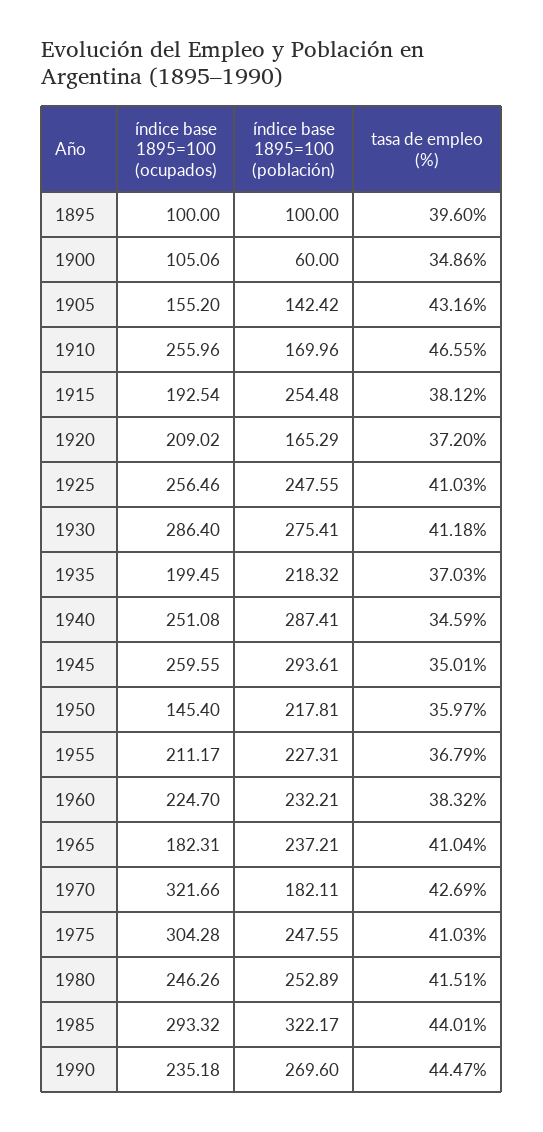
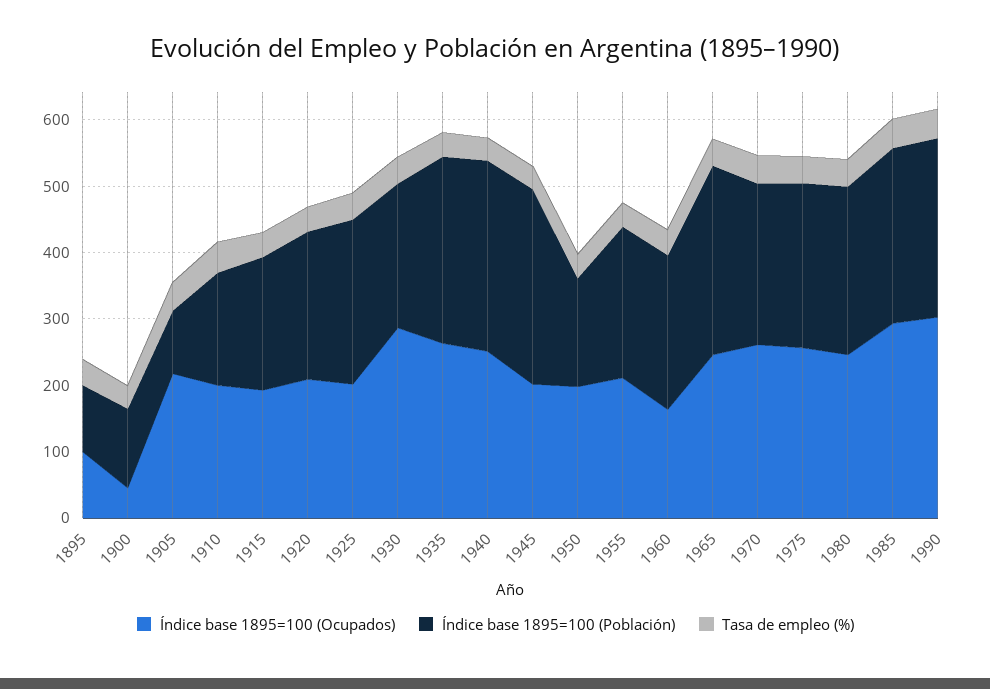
  {
    "índice base 1895=100 (ocupados)": {
      "1895": 100,
-     "1900": 105.06,
+     "1900": 40,
-     "1905": 155.2,
+     "1905": 220,
-     "1910": 255.96,
+     "1910": 200,
      "1915": 192.54,
      "1920": 209.02,
-     "1925": 256.46,
+     "1925": 200,
      "1930": 286.4,
-     "1935": 199.45,
+     "1935": 260,
      "1940": 251.08,
-     "1945": 259.55,
+     "1945": 200,
-     "1950": 145.4,
+     "1950": 200,
      "1955": 211.17,
-     "1960": 224.7,
+     "1960": 160,
-     "1965": 182.31,
+     "1965": 240,
-     "1970": 321.66,
+     "1970": 260,
-     "1975": 304.28,
+     "1975": 260,
      "1980": 246.26,
      "1985": 293.32,
-     "1990": 235.18
+     "1990": 300
    },
    "índice base 1895=100 (población)": {
      "1895": 100,
-     "1900": 60,
+     "1900": 120,
-     "1905": 142.42,
+     "1905": 100,
      "1910": 169.96,
-     "1915": 254.48,
+     "1915": 200,
-     "1920": 165.29,
+     "1920": 220,
      "1925": 247.55,
-     "1930": 275.41,
+     "1930": 220,
-     "1935": 218.32,
+     "1935": 280,
      "1940": 287.41,
      "1945": 293.61,
-     "1950": 217.81,
+     "1950": 160,
      "1955": 227.31,
      "1960": 232.21,
-     "1965": 237.21,
+     "1965": 280,
-     "1970": 182.11,
+     "1970": 240,
      "1975": 247.55,
      "1980": 252.89,
-     "1985": 322.17,
+     "1985": 260,
      "1990": 269.6
    },
    "tasa de empleo (%)": {
      "1895": 39.6,
      "1900": 34.86,
      "1905": 43.16,
      "1910": 46.55,
      "1915": 38.12,
      "1920": 37.2,
      "1925": 41.03,
      "1930": 41.18,
      "1935": 37.03,
      "1940": 34.59,
      "1945": 35.01,
      "1950": 35.97,
      "1955": 36.79,
      "1960": 38.32,
      "1965": 41.04,
      "1970": 42.69,
      "1975": 41.03,
      "1980": 41.51,
      "1985": 44.01,
      "1990": 44.47
    }
  }

